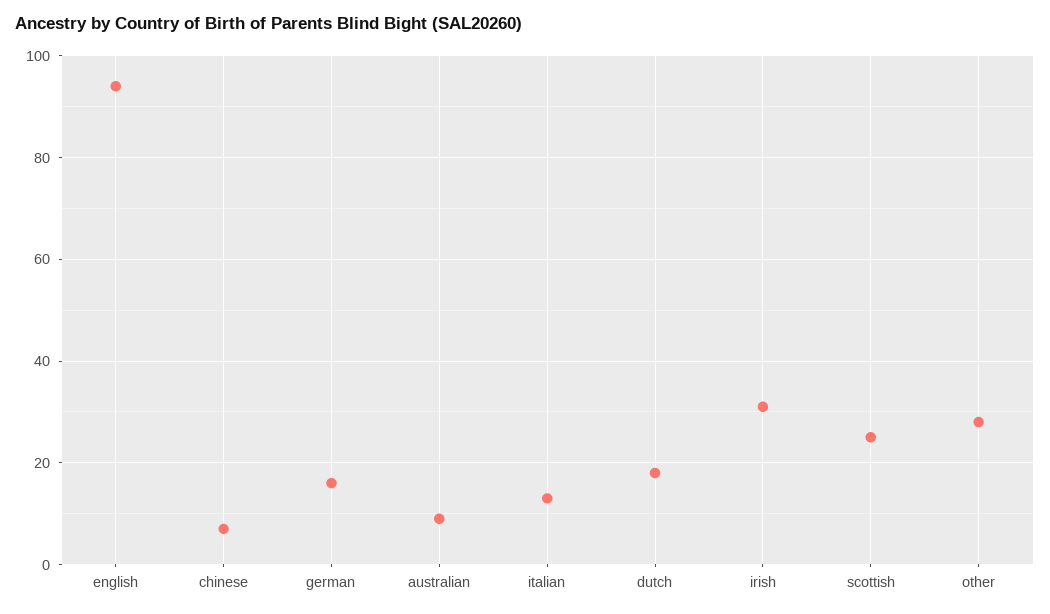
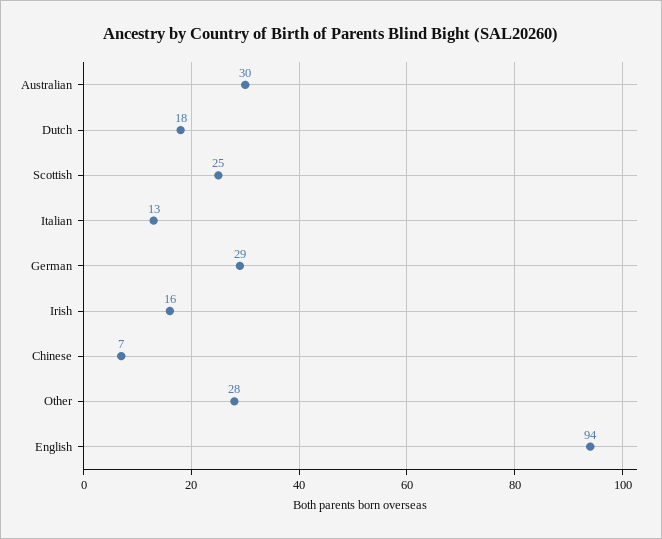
  {
    "english": 94,
    "chinese": 7,
-   "german": 15,
+   "german": 29,
-   "australian": 10,
+   "australian": 30,
    "italian": 13,
    "dutch": 18,
-   "irish": 30,
+   "irish": 16,
    "scottish": 25,
    "other": 28
  }

